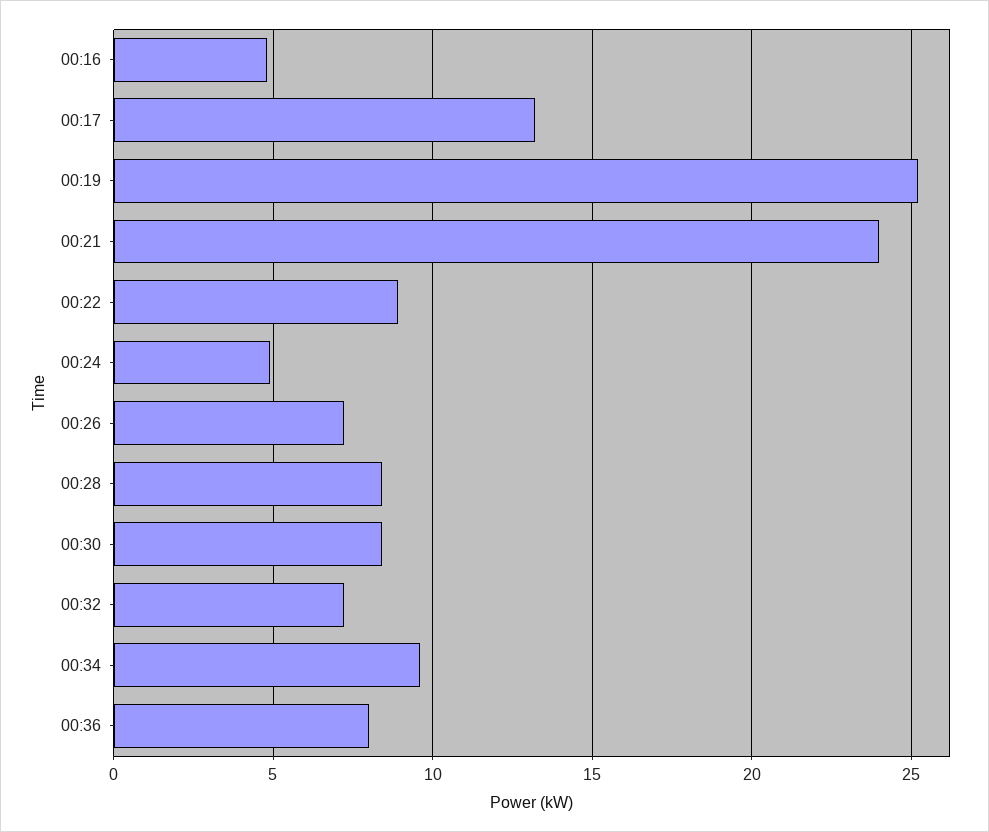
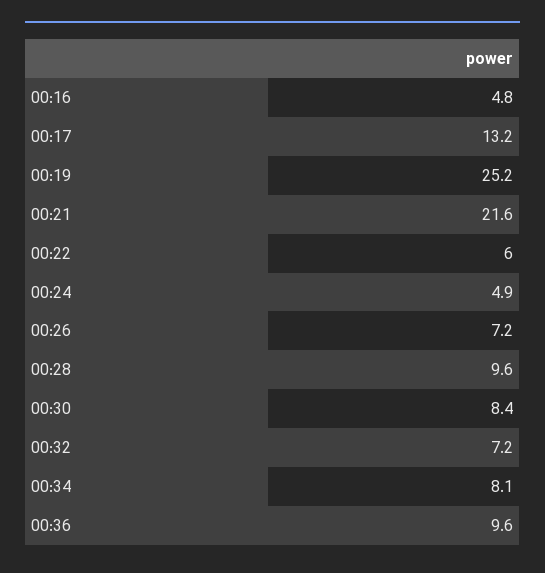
  {
    "00:16": 4.8,
    "00:17": 13.2,
    "00:19": 25.2,
-   "00:21": 24,
+   "00:21": 21.6,
-   "00:22": 9,
+   "00:22": 6,
    "00:24": 4.9,
    "00:26": 7.2,
-   "00:28": 8.5,
+   "00:28": 9.6,
    "00:30": 8.4,
    "00:32": 7.2,
-   "00:34": 9.5,
+   "00:34": 8.1,
-   "00:36": 8
+   "00:36": 9.6
  }

